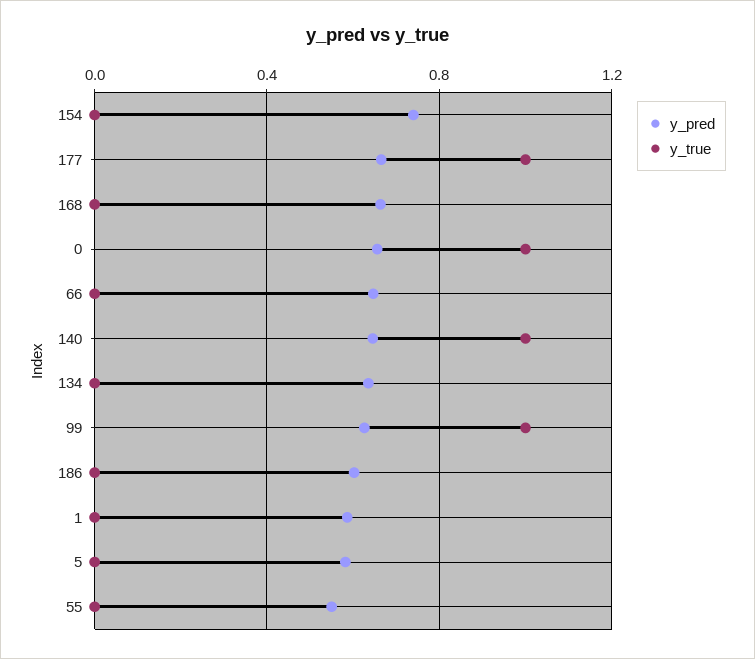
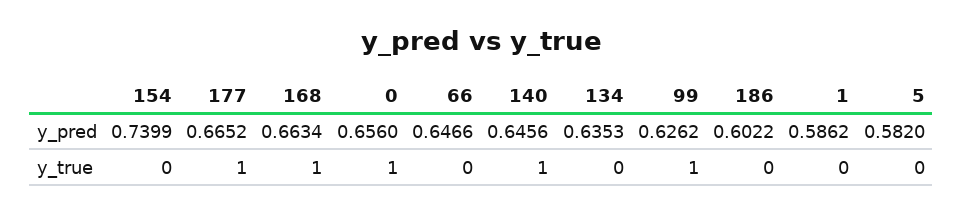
  {
    "y_pred": {
      "154": 0.7399,
      "177": 0.6652,
      "168": 0.6634,
      "0": 0.656,
      "66": 0.6466,
      "140": 0.6456,
      "134": 0.6353,
      "99": 0.6262,
      "186": 0.6022,
      "1": 0.5862,
-     "5": 0.582,
+     "5": 0.582
-     "55": 0.55
    },
    "y_true": {
      "154": 0,
      "177": 1,
-     "168": 0,
+     "168": 1,
      "0": 1,
      "66": 0,
      "140": 1,
      "134": 0,
      "99": 1,
      "186": 0,
      "1": 0,
-     "5": 0,
+     "5": 0
-     "55": 0
    }
  }

